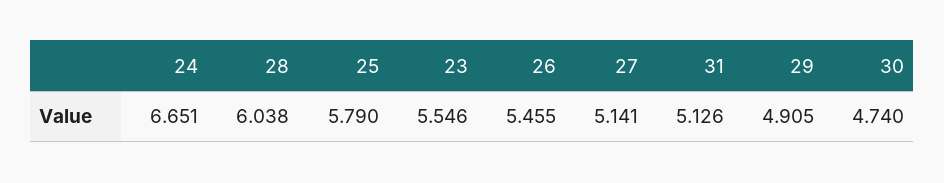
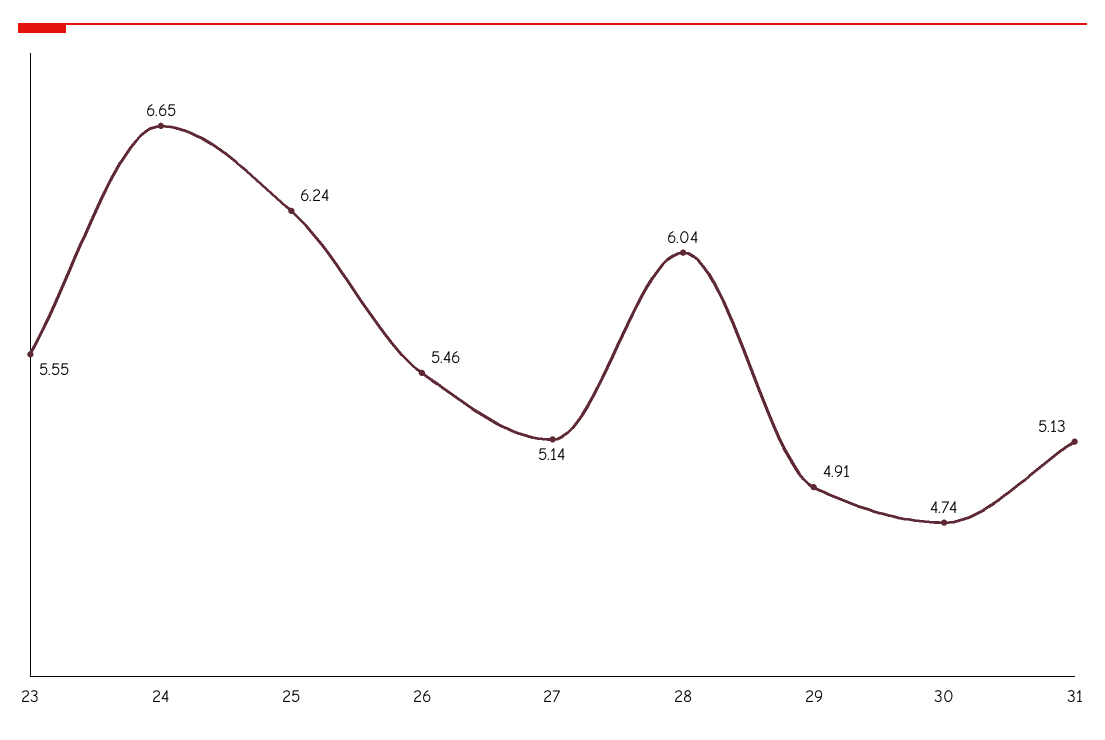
  {
    "24": 6.651,
    "28": 6.038,
-   "25": 5.79,
+   "25": 6.24,
    "23": 5.546,
    "26": 5.455,
    "27": 5.141,
    "31": 5.126,
    "29": 4.905,
    "30": 4.74
  }

